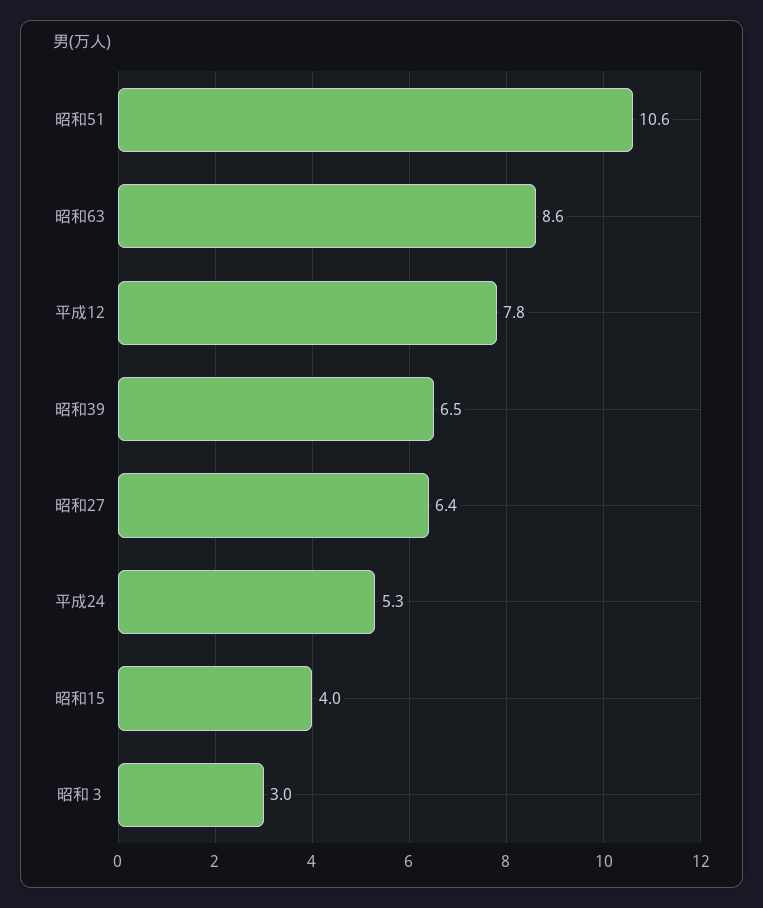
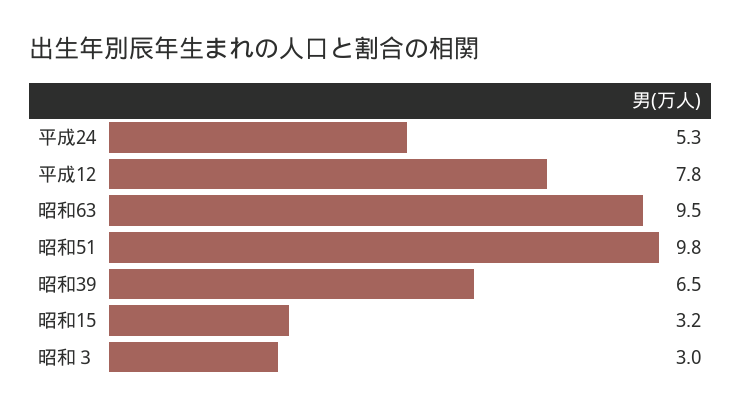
  {
-   "昭和51": 10.6,
+   "昭和51": 9.8,
-   "昭和63": 8.6,
+   "昭和63": 9.5,
    "平成12": 7.8,
    "昭和39": 6.5,
-   "昭和27": 6.4,
    "平成24": 5.3,
-   "昭和15": 4,
+   "昭和15": 3.2,
    "昭和３": 3
  }

